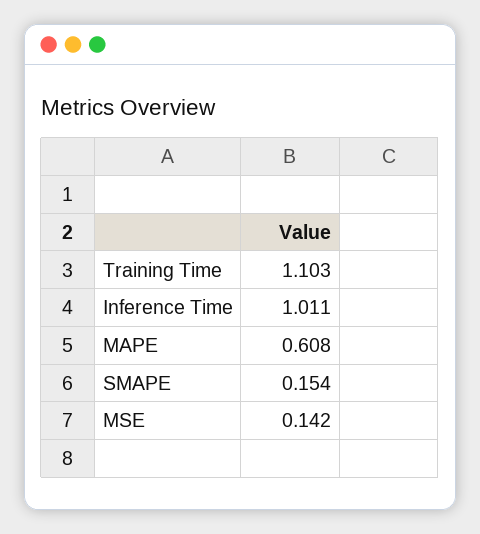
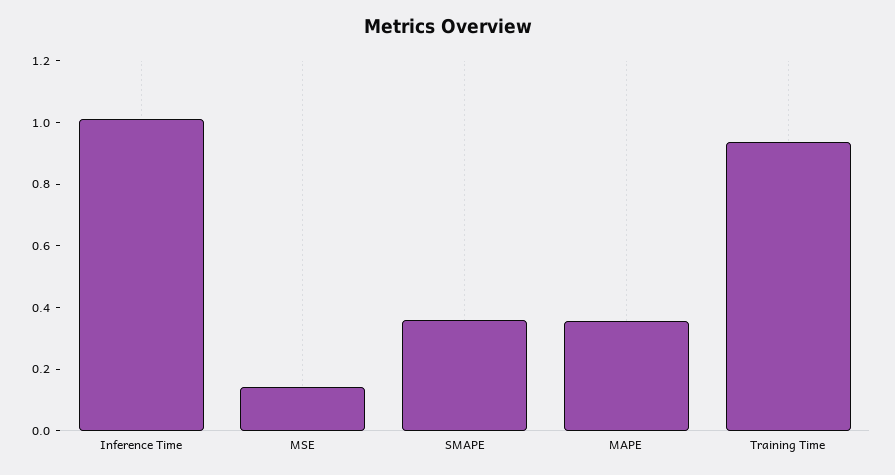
  {
-   "Training Time": 1.103,
+   "Training Time": 0.95,
    "Inference Time": 1.011,
-   "MAPE": 0.608,
+   "MAPE": 0.35,
-   "SMAPE": 0.154,
+   "SMAPE": 0.35,
    "MSE": 0.142
  }

